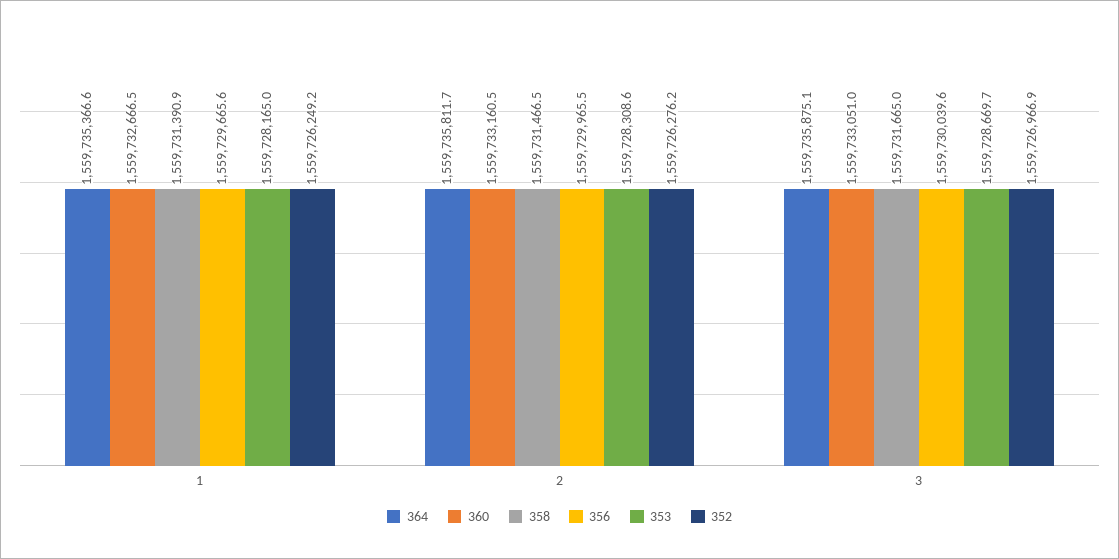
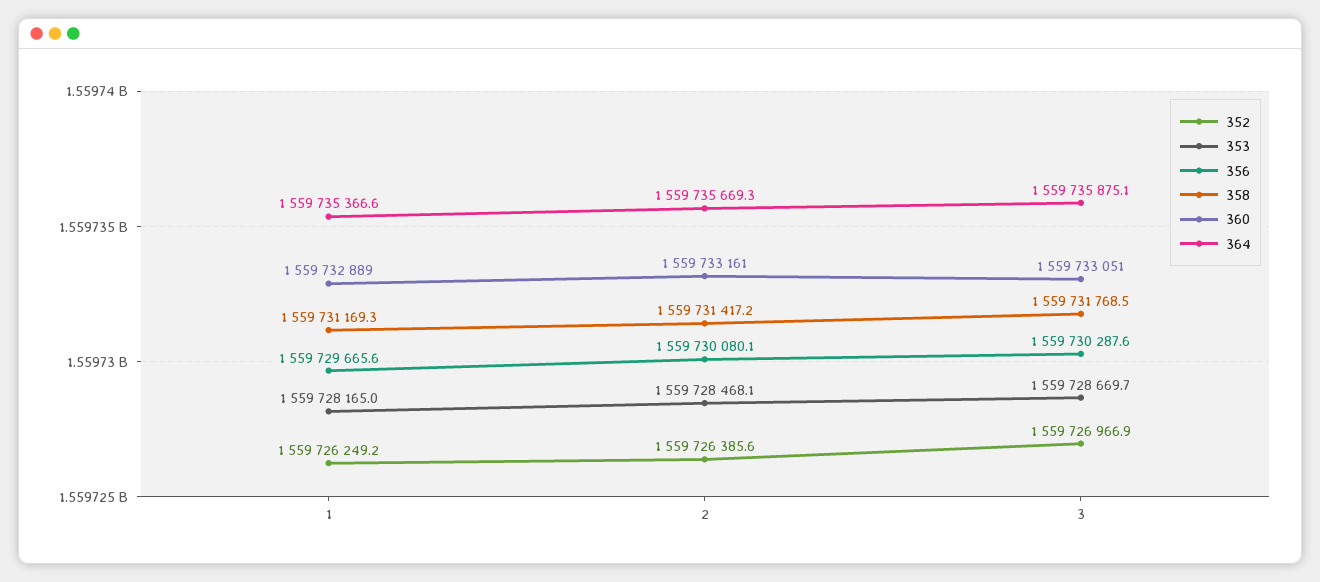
  {
    "364": {
      "1": 1559735366.6,
-     "2": 1559735811.7,
+     "2": 1559735669.3,
      "3": 1559735875.1
    },
    "360": {
-     "1": 1559732666.5,
+     "1": 1559732889,
      "2": 1559733160.5,
      "3": 1559733051
    },
    "358": {
-     "1": 1559731390.9,
+     "1": 1559731169.3,
-     "2": 1559731466.5,
+     "2": 1559731417.2,
-     "3": 1559731665
+     "3": 1559731768.5
    },
    "356": {
      "1": 1559729665.6,
-     "2": 1559729965.5,
+     "2": 1559730080.1,
-     "3": 1559730039.6
+     "3": 1559730287.6
    },
    "353": {
      "1": 1559728165,
-     "2": 1559728308.6,
+     "2": 1559728468.1,
      "3": 1559728669.7
    },
    "352": {
      "1": 1559726249.2,
-     "2": 1559726276.2,
+     "2": 1559726385.6,
      "3": 1559726966.9
    }
  }

